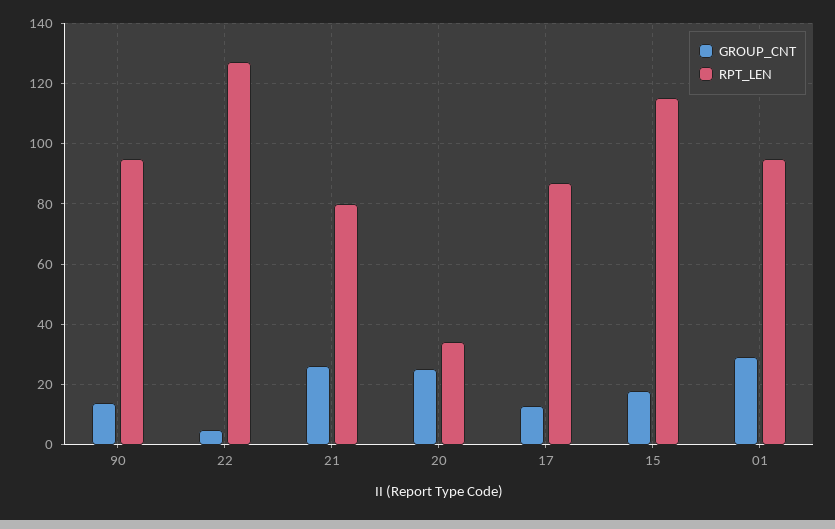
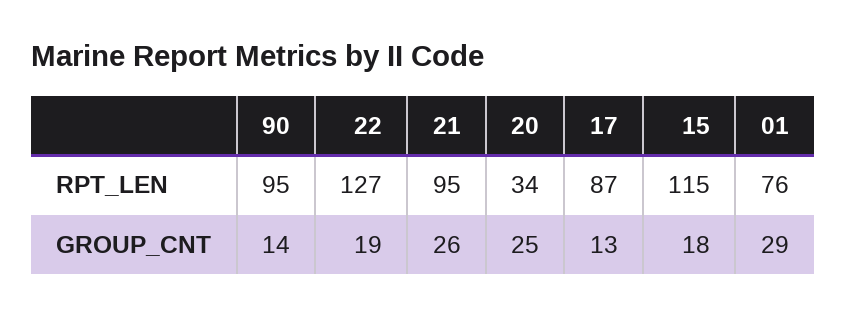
  {
    "GROUP_CNT": {
      "90": 14,
-     "22": 5,
+     "22": 19,
      "21": 26,
      "20": 25,
      "17": 13,
      "15": 18,
      "01": 29
    },
    "RPT_LEN": {
      "90": 95,
      "22": 127,
-     "21": 80,
+     "21": 95,
      "20": 34,
      "17": 87,
      "15": 115,
-     "01": 95
+     "01": 76
    }
  }

